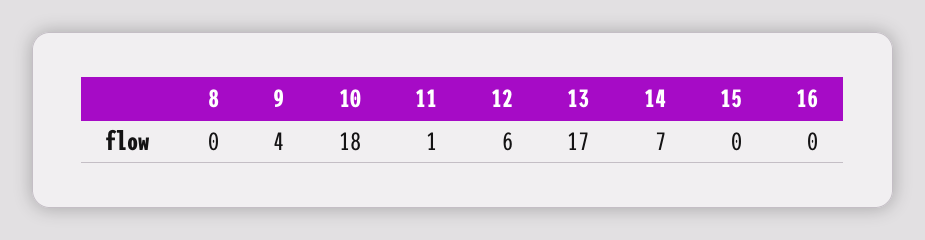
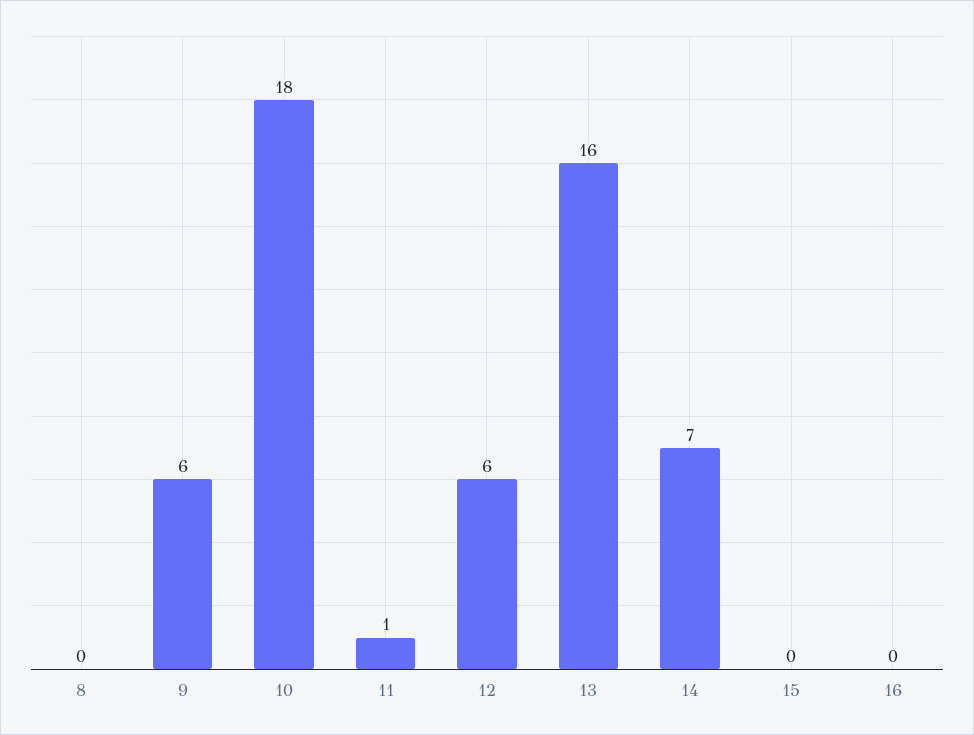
  {
    "8": 0,
-   "9": 4,
+   "9": 6,
    "10": 18,
    "11": 1,
    "12": 6,
-   "13": 17,
+   "13": 16,
    "14": 7,
    "15": 0,
    "16": 0
  }

